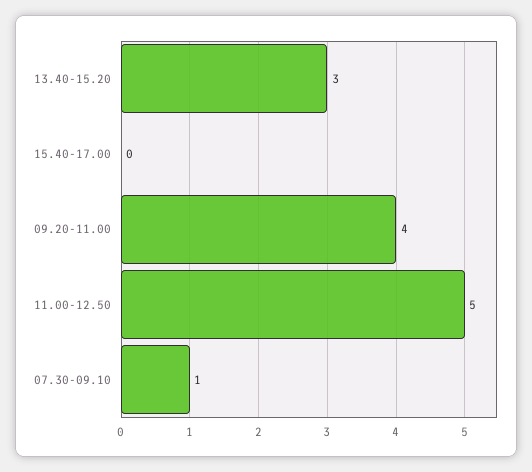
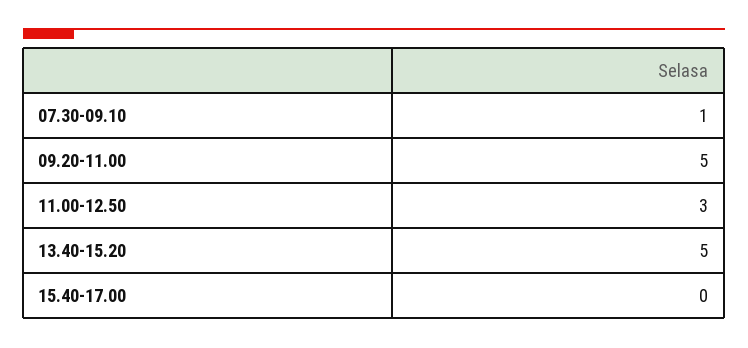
  {
-   "13.40-15.20": 3,
+   "13.40-15.20": 5,
    "15.40-17.00": 0,
-   "09.20-11.00": 4,
+   "09.20-11.00": 5,
-   "11.00-12.50": 5,
+   "11.00-12.50": 3,
    "07.30-09.10": 1
  }

